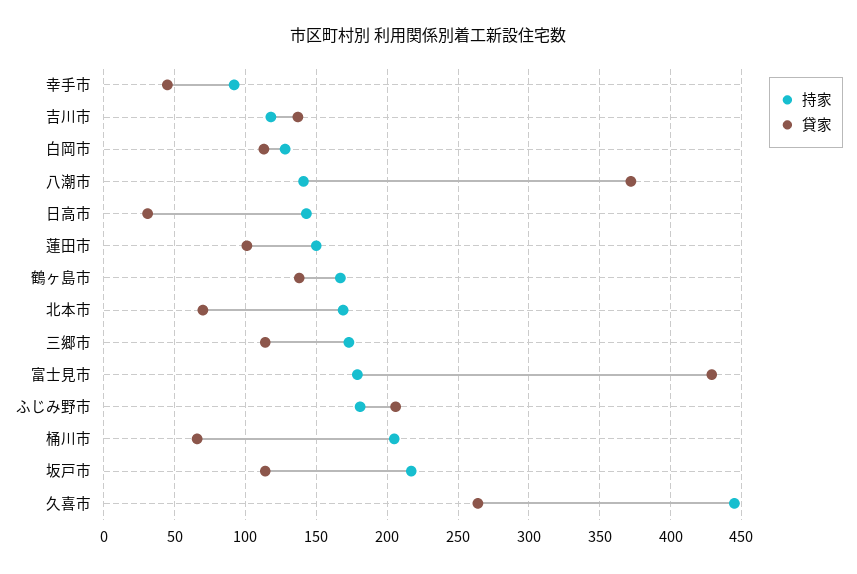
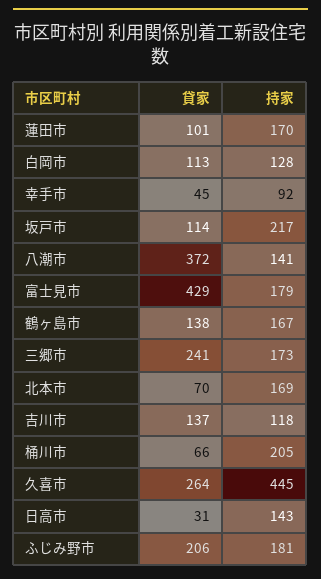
  {
    "持家": {
      "幸手市": 92,
      "吉川市": 118,
      "白岡市": 128,
      "八潮市": 141,
      "日高市": 143,
-     "蓮田市": 150,
+     "蓮田市": 170,
      "鶴ヶ島市": 167,
      "北本市": 169,
      "三郷市": 173,
      "富士見市": 179,
      "ふじみ野市": 181,
      "桶川市": 205,
      "坂戸市": 217,
      "久喜市": 445
    },
    "貸家": {
      "幸手市": 45,
      "吉川市": 137,
      "白岡市": 113,
      "八潮市": 372,
      "日高市": 31,
      "蓮田市": 101,
      "鶴ヶ島市": 138,
      "北本市": 70,
-     "三郷市": 115,
+     "三郷市": 241,
      "富士見市": 429,
      "ふじみ野市": 206,
      "桶川市": 66,
      "坂戸市": 114,
      "久喜市": 264
    }
  }

